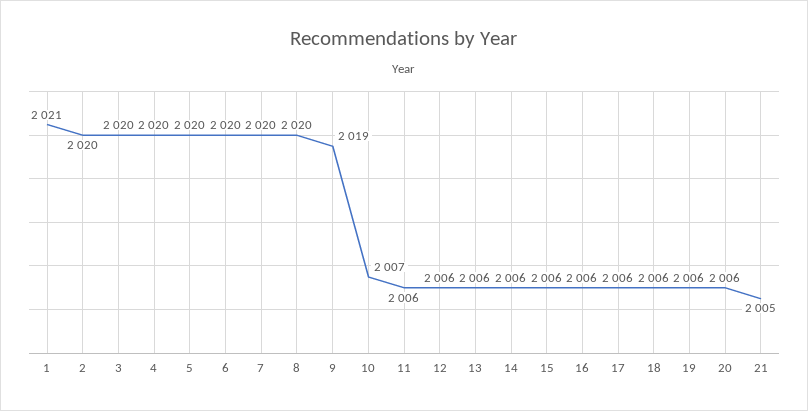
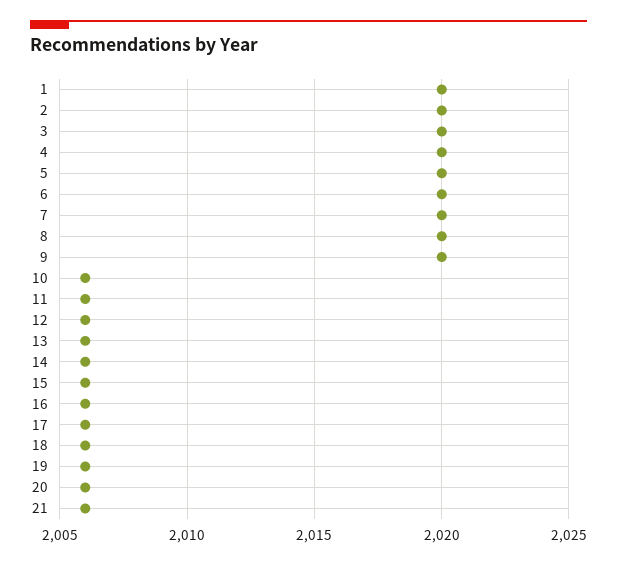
  {
-   "1": 2021,
+   "1": 2020,
    "2": 2020,
    "3": 2020,
    "4": 2020,
    "5": 2020,
    "6": 2020,
    "7": 2020,
    "8": 2020,
-   "9": 2019,
+   "9": 2020,
-   "10": 2007,
+   "10": 2006,
    "11": 2006,
    "12": 2006,
    "13": 2006,
    "14": 2006,
    "15": 2006,
    "16": 2006,
    "17": 2006,
    "18": 2006,
    "19": 2006,
    "20": 2006,
-   "21": 2005
+   "21": 2006
  }

